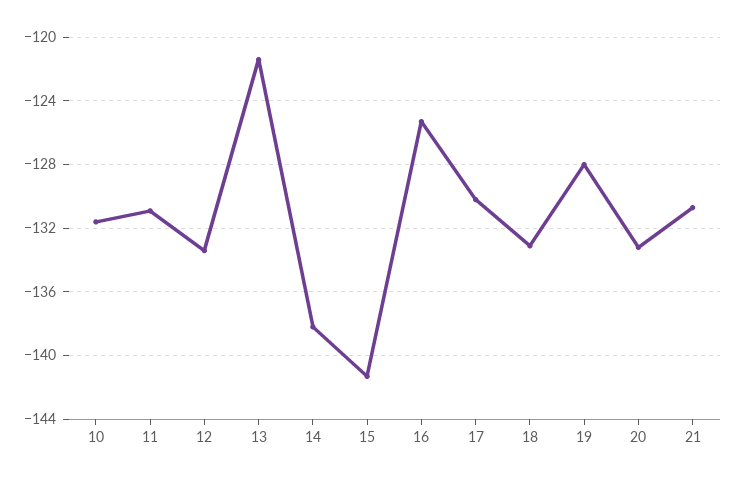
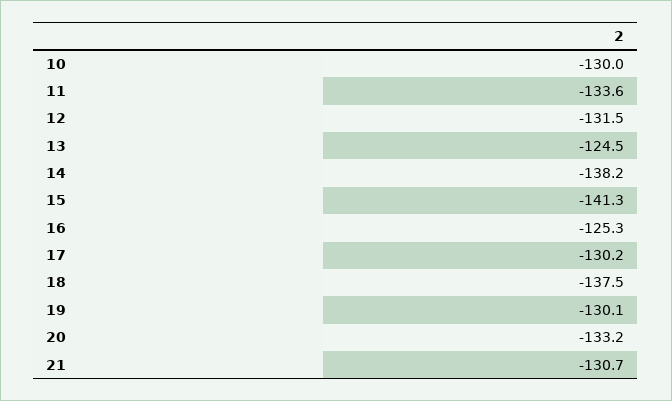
  {
-   "10": -131.5,
+   "10": -130,
-   "11": -131,
+   "11": -133.6,
-   "12": -133.5,
+   "12": -131.5,
-   "13": -121.5,
+   "13": -124.5,
    "14": -138.2,
    "15": -141.3,
    "16": -125.3,
    "17": -130.2,
-   "18": -133,
+   "18": -137.5,
-   "19": -128,
+   "19": -130.1,
    "20": -133.2,
    "21": -130.7
  }

